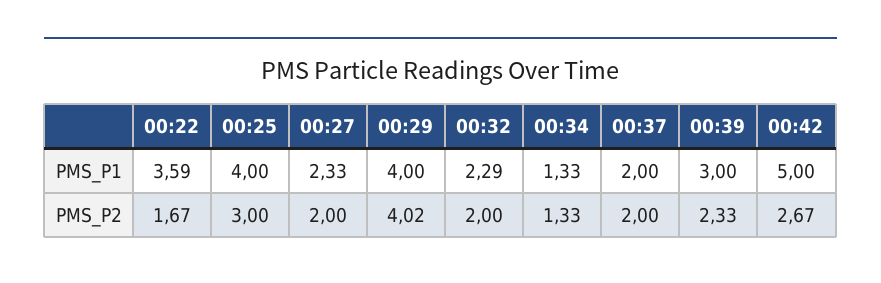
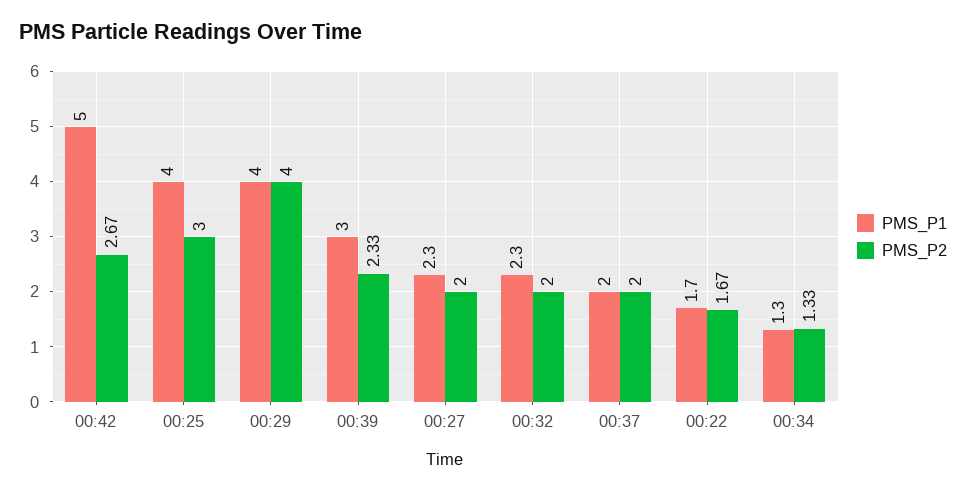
  {
    "PMS_P1": {
-     "00:22": 3.59,
+     "00:22": 1.7,
      "00:25": 4,
      "00:27": 2.33,
      "00:29": 4,
      "00:32": 2.29,
      "00:34": 1.33,
      "00:37": 2,
      "00:39": 3,
      "00:42": 5
    },
    "PMS_P2": {
      "00:22": 1.67,
      "00:25": 3,
      "00:27": 2,
-     "00:29": 4.02,
+     "00:29": 4,
      "00:32": 2,
      "00:34": 1.33,
      "00:37": 2,
      "00:39": 2.33,
      "00:42": 2.67
    }
  }

